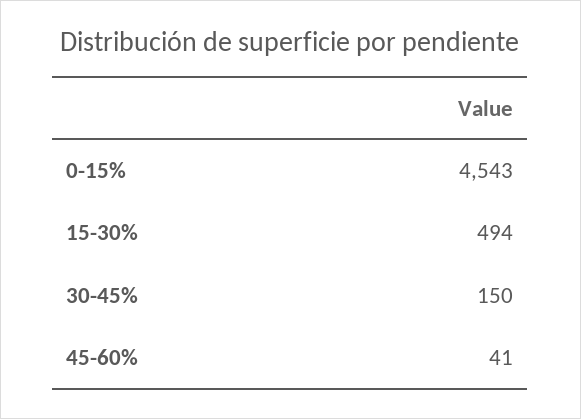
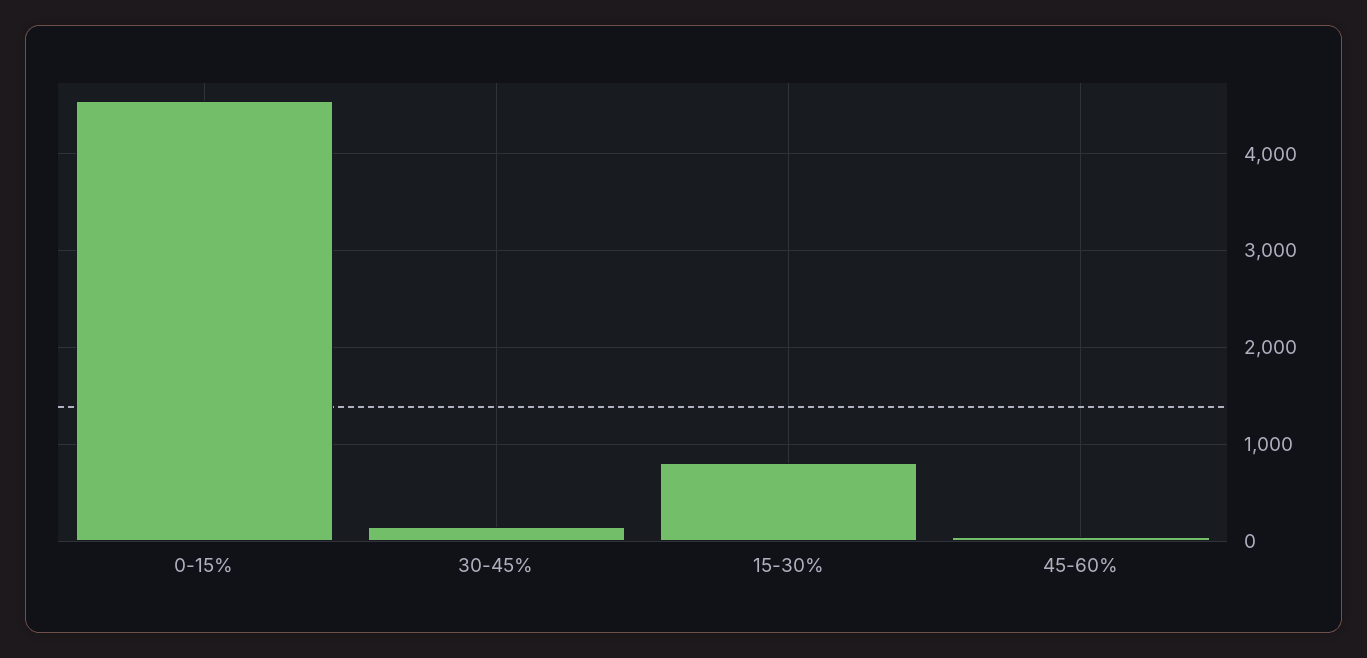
  {
    "0-15%": 4543,
-   "15-30%": 494,
+   "15-30%": 800,
    "30-45%": 150,
    "45-60%": 41
  }

